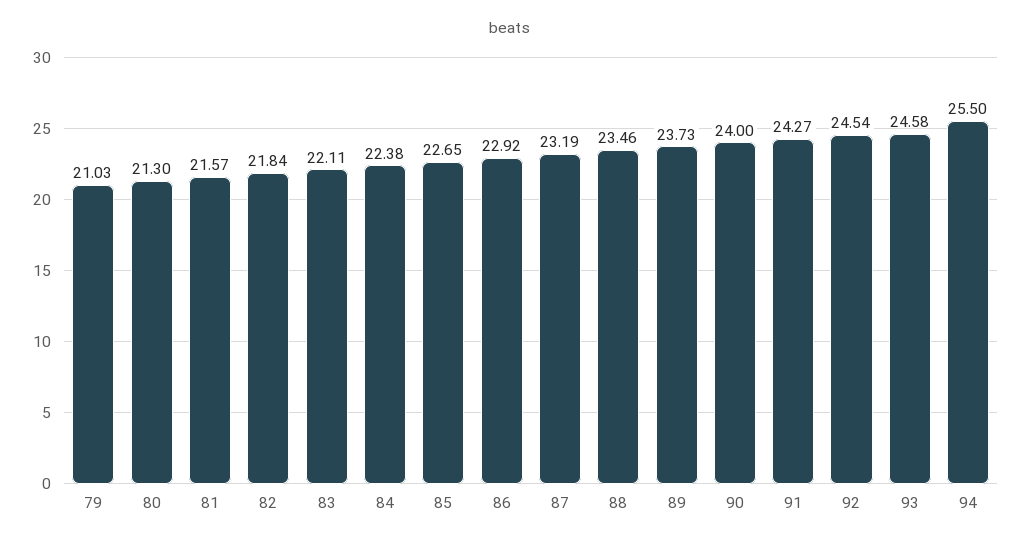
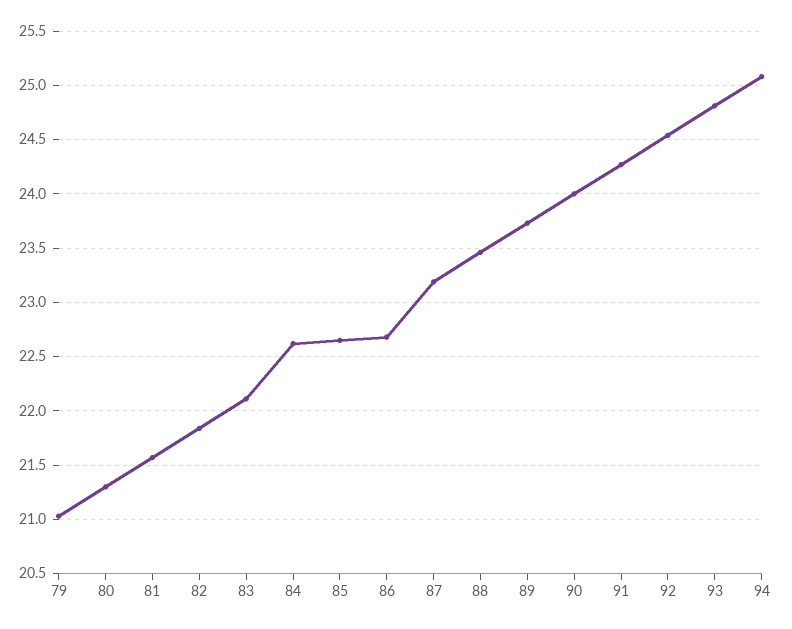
  {
    "79": 21.03,
    "80": 21.3,
    "81": 21.57,
    "82": 21.84,
    "83": 22.11,
-   "84": 22.38,
+   "84": 22.6,
    "85": 22.65,
-   "86": 22.92,
+   "86": 22.7,
    "87": 23.19,
    "88": 23.46,
    "89": 23.73,
    "90": 24,
    "91": 24.27,
    "92": 24.54,
-   "93": 24.58,
+   "93": 24.8,
-   "94": 25.5
+   "94": 25.1
  }

